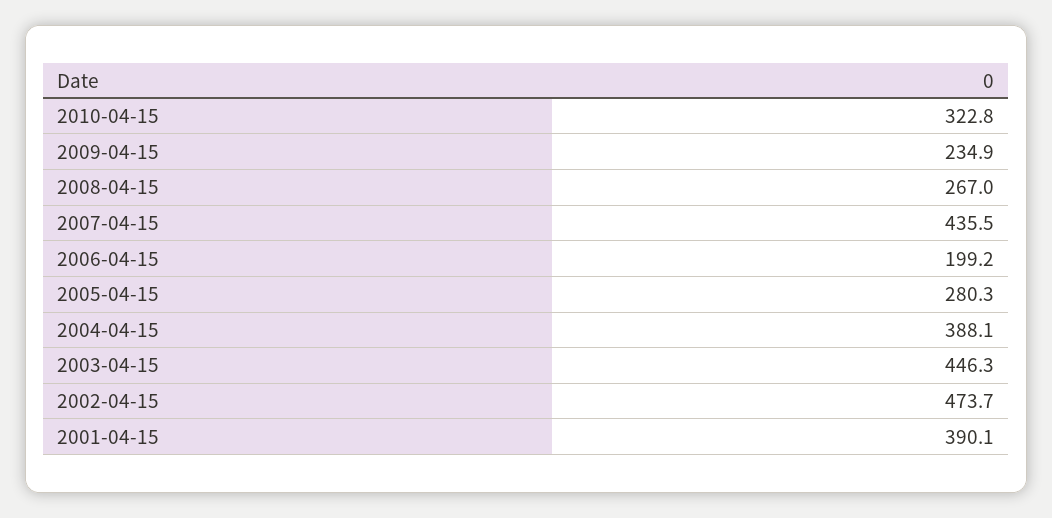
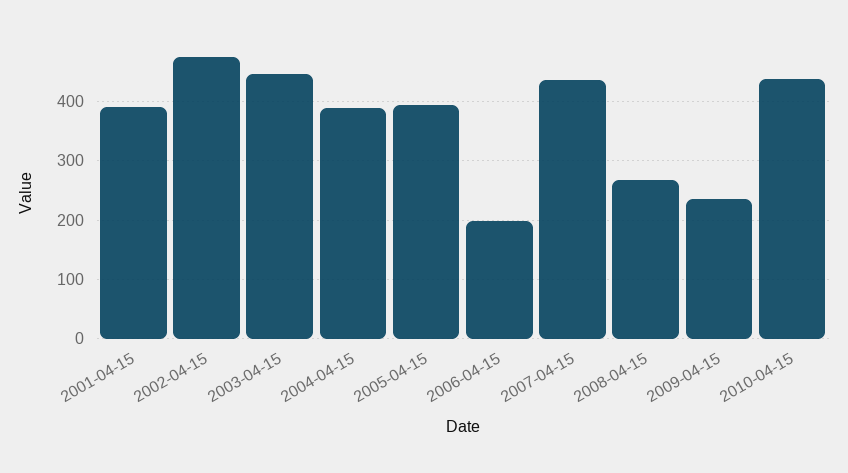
  {
-   "2010-04-15": 322.8,
+   "2010-04-15": 440,
    "2009-04-15": 234.9,
    "2008-04-15": 267,
    "2007-04-15": 435.5,
    "2006-04-15": 199.2,
-   "2005-04-15": 280.3,
+   "2005-04-15": 400,
    "2004-04-15": 388.1,
    "2003-04-15": 446.3,
    "2002-04-15": 473.7,
    "2001-04-15": 390.1
  }

